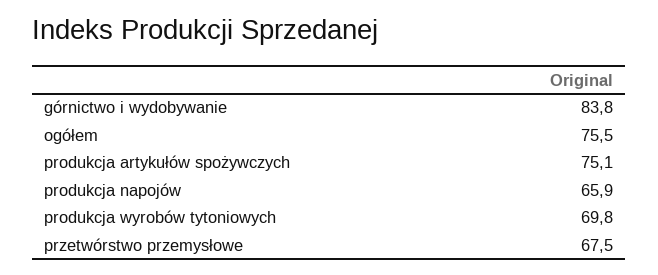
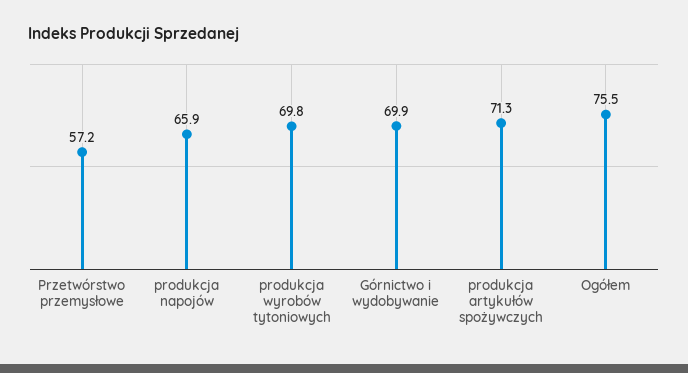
  {
-   "górnictwo i wydobywanie": 83.8,
+   "górnictwo i wydobywanie": 69.9,
    "ogółem": 75.5,
-   "produkcja artykułów spożywczych": 75.1,
+   "produkcja artykułów spożywczych": 71.3,
    "produkcja napojów": 65.9,
    "produkcja wyrobów tytoniowych": 69.8,
-   "przetwórstwo przemysłowe": 67.5
+   "przetwórstwo przemysłowe": 57.2
  }

